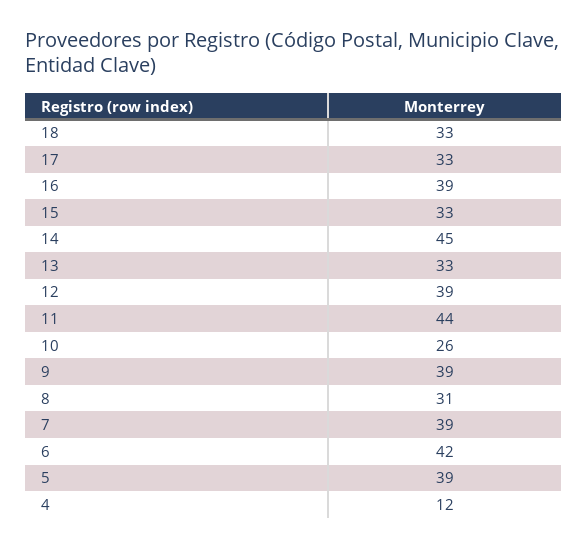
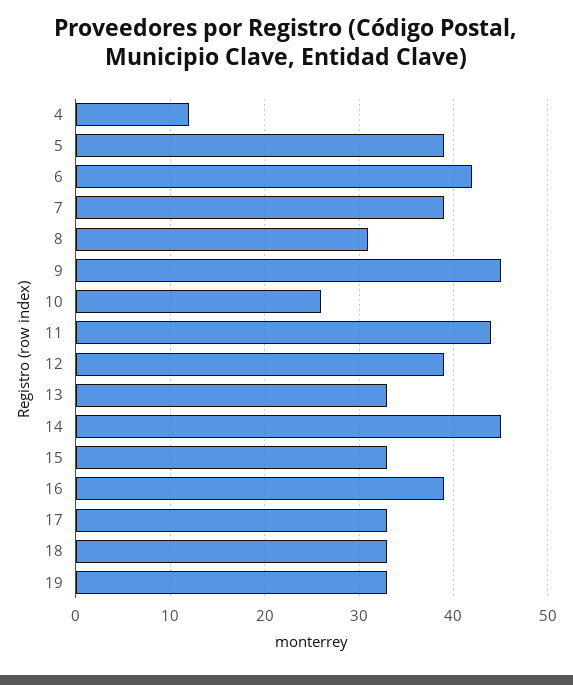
  {
    "18": 33,
    "17": 33,
    "16": 39,
    "15": 33,
    "14": 45,
    "13": 33,
    "12": 39,
    "11": 44,
    "10": 26,
-   "9": 39,
+   "9": 45,
    "8": 31,
    "7": 39,
    "6": 42,
    "5": 39,
-   "4": 12
+   "4": 12,
+   "19": 33
  }

